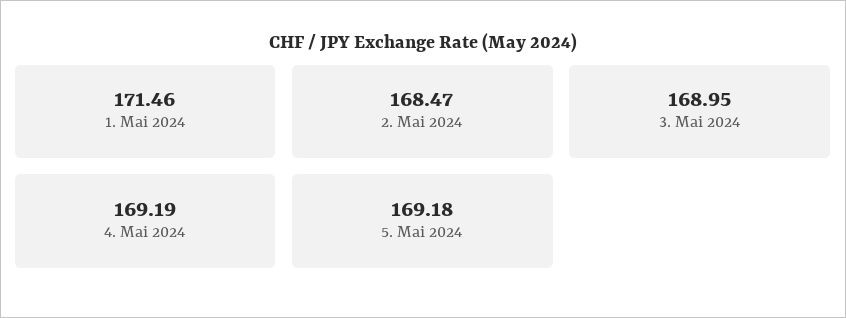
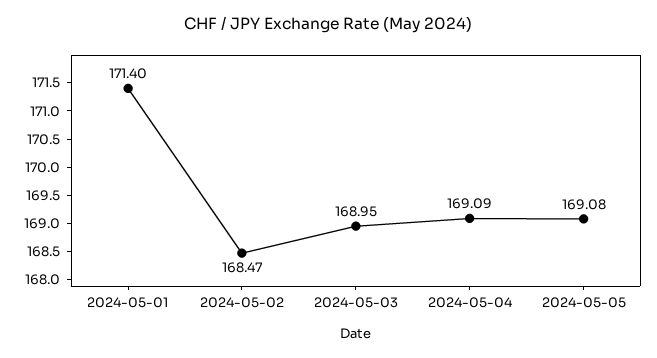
  {
-   "1. Mai 2024": 171.46,
+   "1. Mai 2024": 171.4,
    "2. Mai 2024": 168.47,
    "3. Mai 2024": 168.95,
-   "4. Mai 2024": 169.19,
+   "4. Mai 2024": 169.09,
-   "5. Mai 2024": 169.18
+   "5. Mai 2024": 169.08
  }

